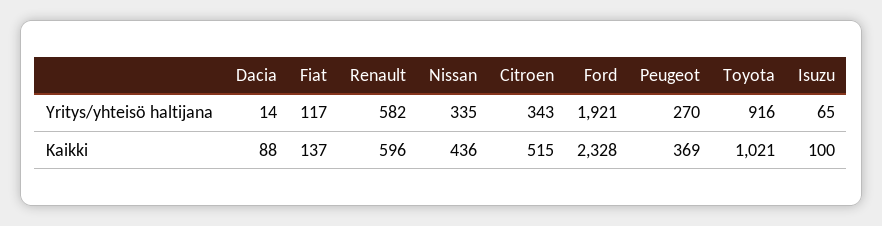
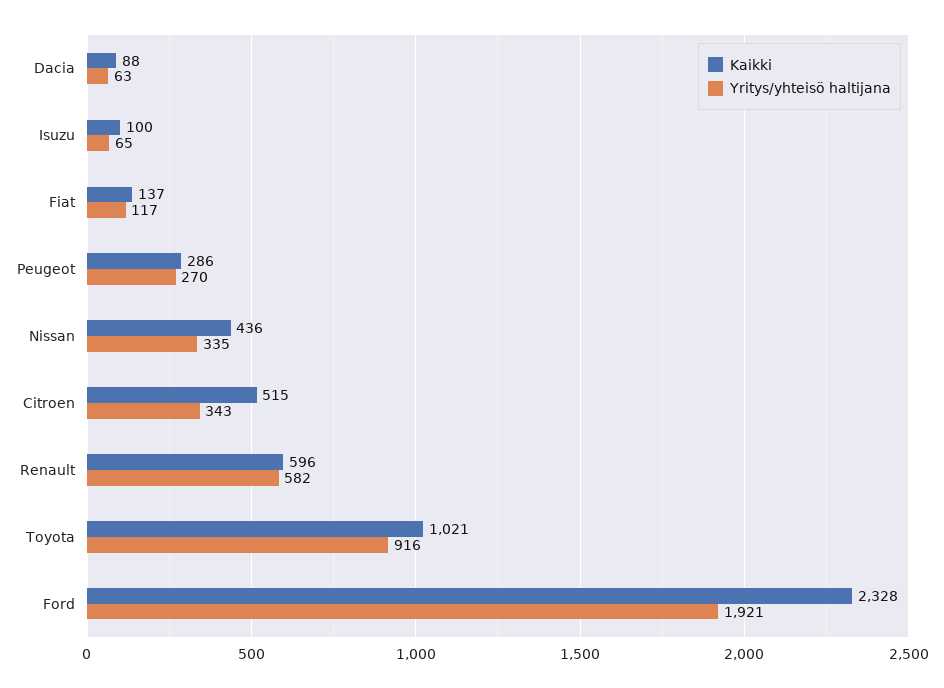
  {
    "Yritys/yhteisö haltijana": {
-     "Dacia": 14,
+     "Dacia": 63,
      "Fiat": 117,
      "Renault": 582,
      "Nissan": 335,
      "Citroen": 343,
      "Ford": 1921,
      "Peugeot": 270,
      "Toyota": 916,
      "Isuzu": 65
    },
    "Kaikki": {
      "Dacia": 88,
      "Fiat": 137,
      "Renault": 596,
      "Nissan": 436,
      "Citroen": 515,
      "Ford": 2328,
-     "Peugeot": 369,
+     "Peugeot": 286,
      "Toyota": 1021,
      "Isuzu": 100
    }
  }

